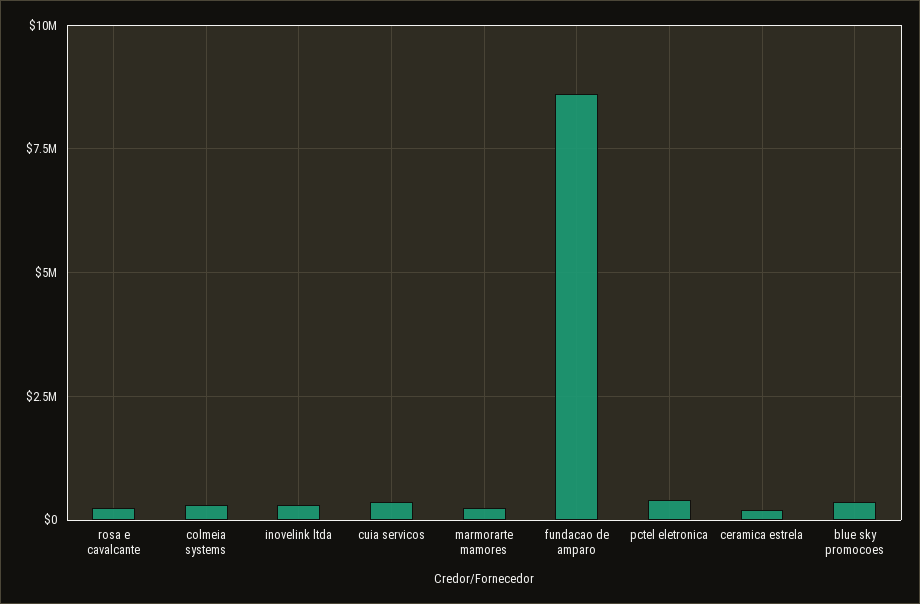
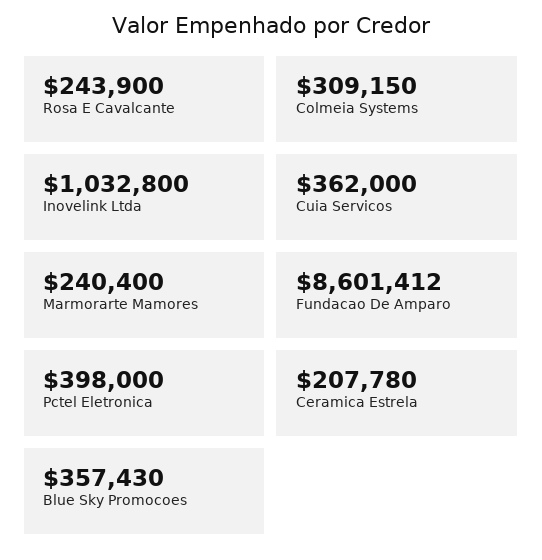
  {
    "rosa e cavalcante": 243900,
    "colmeia systems": 309150,
-   "inovelink ltda": 250000,
+   "inovelink ltda": 1032800,
    "cuia servicos": 362000,
    "marmorarte mamores": 240400,
    "fundacao de amparo": 8601412,
    "pctel eletronica": 398000,
    "ceramica estrela": 207780,
    "blue sky promocoes": 357430
  }

